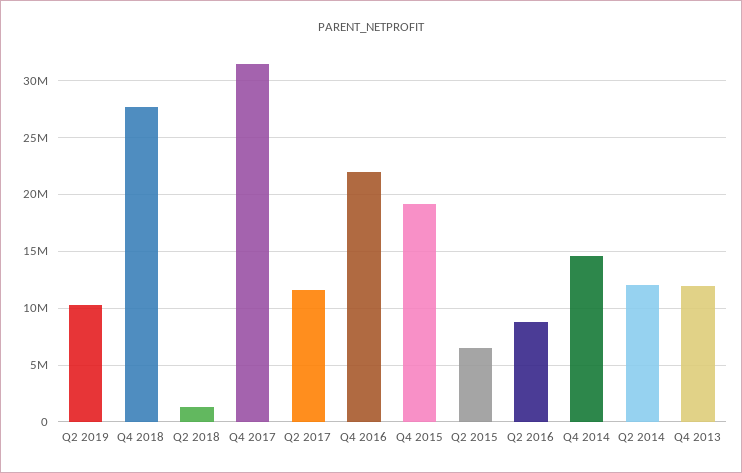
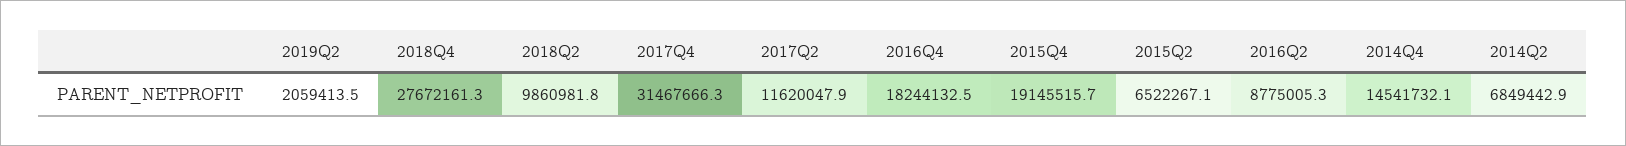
  {
-   "Q2 2019": 10000000,
+   "Q2 2019": 2059413.5,
    "Q4 2018": 27672161.3,
-   "Q2 2018": 1000000,
+   "Q2 2018": 9860981.8,
    "Q4 2017": 31467666.3,
    "Q2 2017": 11620047.9,
-   "Q4 2016": 22000000,
+   "Q4 2016": 18244132.5,
    "Q4 2015": 19145515.7,
    "Q2 2015": 6522267.1,
    "Q2 2016": 8775005.3,
    "Q4 2014": 14541732.1,
-   "Q2 2014": 12000000,
+   "Q2 2014": 6849442.9
-   "Q4 2013": 12000000
  }

